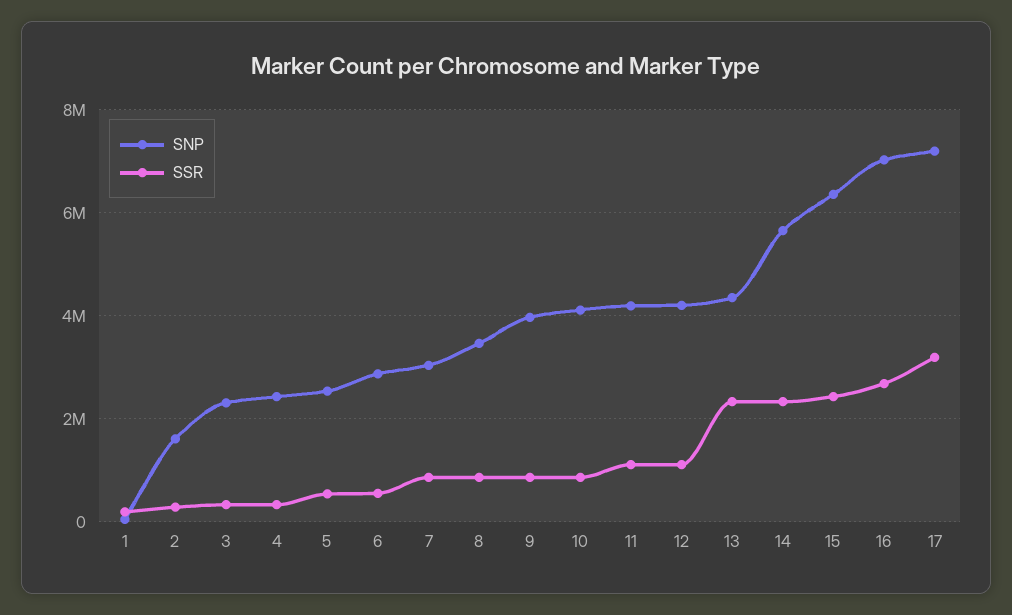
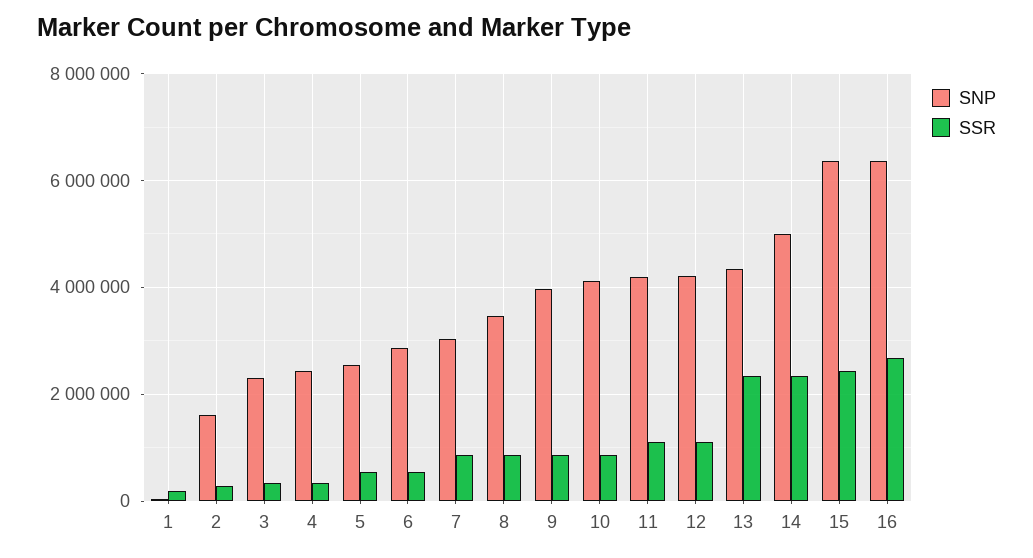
  {
    "SNP": {
      "1": 0,
      "2": 1600000,
      "3": 2400000,
      "4": 2400000,
      "5": 2600000,
      "6": 2800000,
      "7": 3000000,
      "8": 3400000,
      "9": 4000000,
      "10": 4200000,
      "11": 4200000,
      "12": 4200000,
      "13": 4400000,
-     "14": 5600000,
+     "14": 5000000,
      "15": 6400000,
-     "16": 7000000,
+     "16": 6400000
-     "17": 7200000
    },
    "SSR": {
      "1": 200000,
      "2": 200000,
      "3": 400000,
      "4": 400000,
      "5": 600000,
      "6": 600000,
      "7": 800000,
      "8": 800000,
      "9": 800000,
      "10": 800000,
      "11": 1200000,
      "12": 1200000,
      "13": 2400000,
      "14": 2400000,
      "15": 2400000,
-     "16": 2600000,
+     "16": 2600000
-     "17": 3200000
    }
  }

